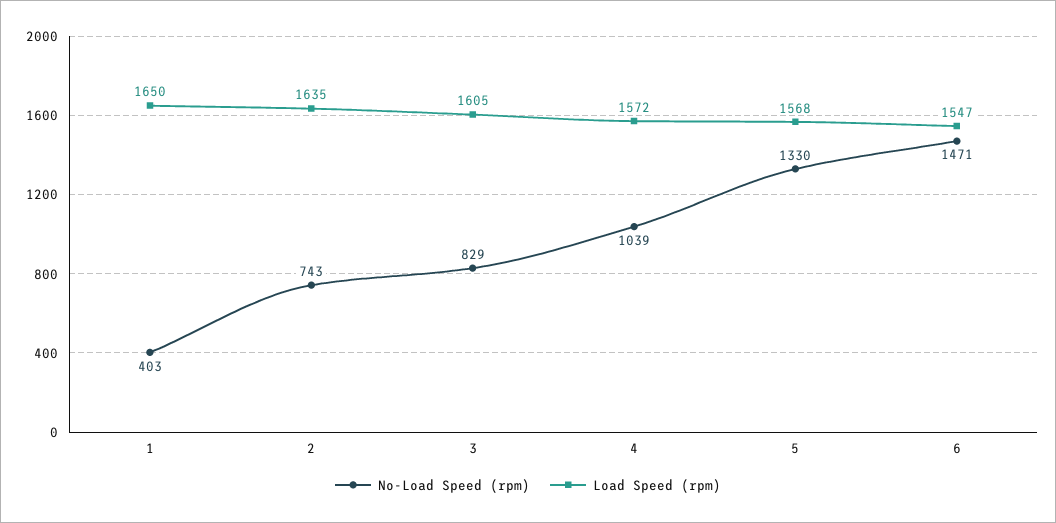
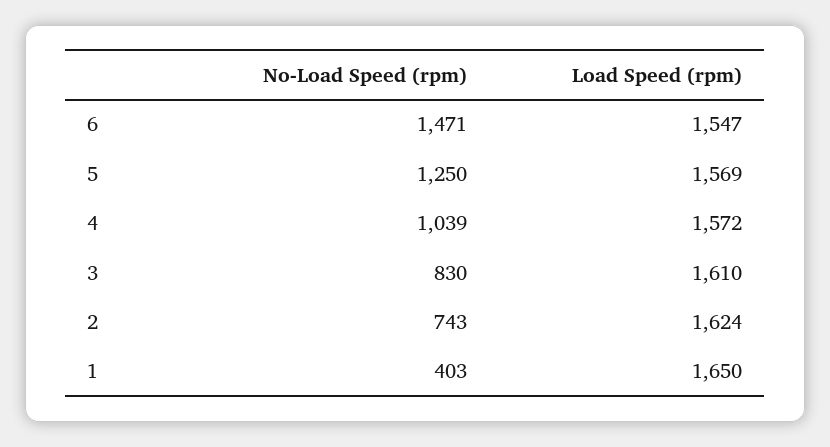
  {
    "No-Load Speed (rpm)": {
      "1": 403,
      "2": 743,
-     "3": 829,
+     "3": 830,
      "4": 1039,
-     "5": 1330,
+     "5": 1250,
      "6": 1471
    },
    "Load Speed (rpm)": {
      "1": 1650,
-     "2": 1635,
+     "2": 1624,
-     "3": 1605,
+     "3": 1610,
      "4": 1572,
-     "5": 1568,
+     "5": 1569,
      "6": 1547
    }
  }

